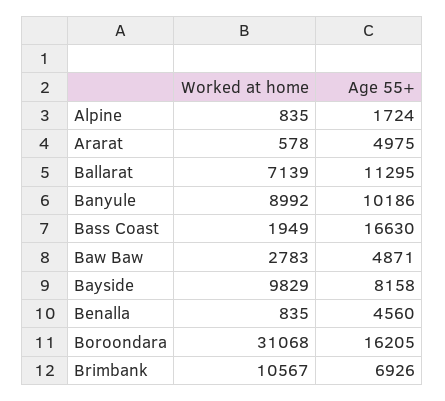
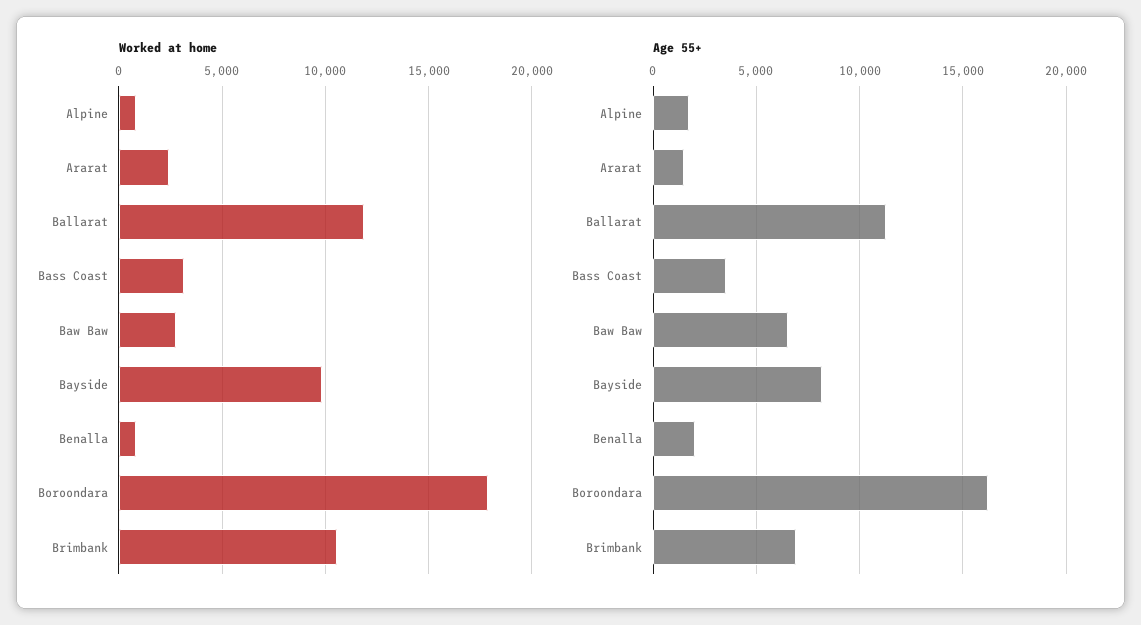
  {
    "Worked at home": {
      "Alpine": 835,
-     "Ararat": 578,
+     "Ararat": 2500,
-     "Ballarat": 7139,
+     "Ballarat": 12000,
-     "Banyule": 8992,
-     "Bass Coast": 1949,
+     "Bass Coast": 3000,
      "Baw Baw": 2783,
      "Bayside": 9829,
      "Benalla": 835,
-     "Boroondara": 31068,
+     "Boroondara": 18000,
      "Brimbank": 10567
    },
    "Age 55+": {
      "Alpine": 1724,
-     "Ararat": 4975,
+     "Ararat": 1500,
      "Ballarat": 11295,
-     "Banyule": 10186,
-     "Bass Coast": 16630,
+     "Bass Coast": 3500,
-     "Baw Baw": 4871,
+     "Baw Baw": 6500,
      "Bayside": 8158,
-     "Benalla": 4560,
+     "Benalla": 2000,
      "Boroondara": 16205,
      "Brimbank": 6926
    }
  }

